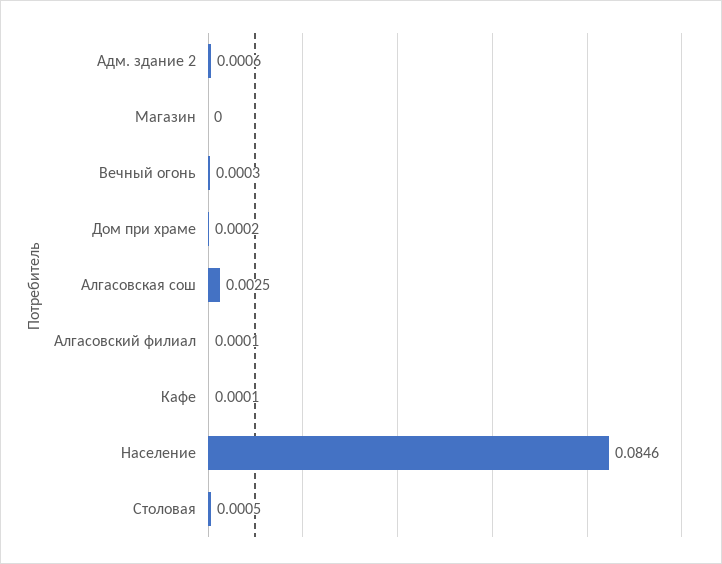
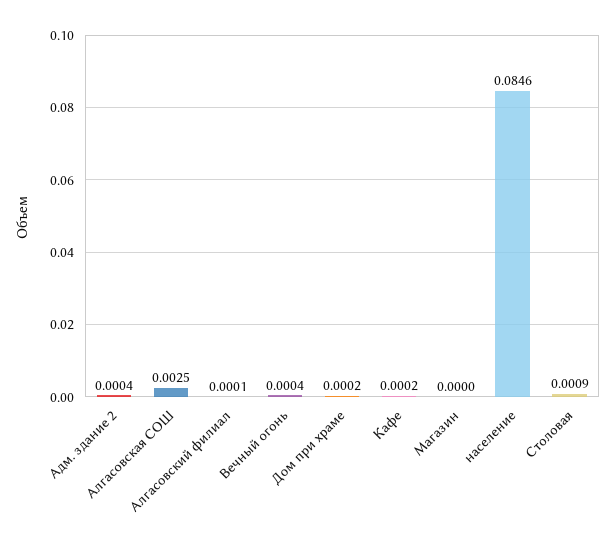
  {
-   "Адм. здание 2": 0.0006,
+   "Адм. здание 2": 0.0004,
    "Магазин": 0,
-   "Вечный огонь": 0.0003,
+   "Вечный огонь": 0.0004,
    "Дом при храме": 0.0002,
    "Алгасовская сош": 0.0025,
    "Алгасовский филиал": 0.0001,
-   "Кафе": 0.0001,
+   "Кафе": 0.0002,
    "Население": 0.0846,
-   "Столовая": 0.0005
+   "Столовая": 0.0009
  }

